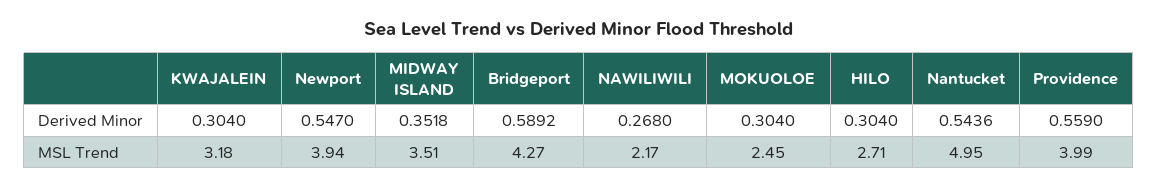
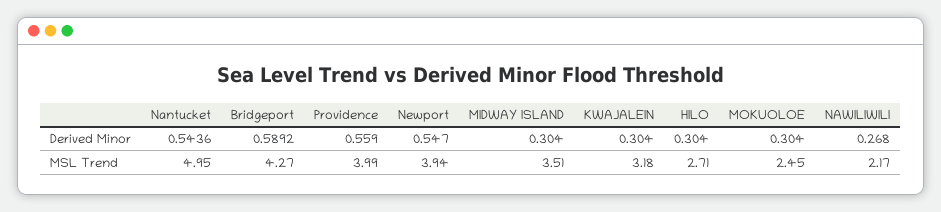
  {
    "KWAJALEIN": {
      "Derived Minor": 0.304,
      "MSL Trend": 3.18
    },
    "Newport": {
      "Derived Minor": 0.547,
      "MSL Trend": 3.94
    },
    "MIDWAY ISLAND": {
-     "Derived Minor": 0.3518,
+     "Derived Minor": 0.304,
      "MSL Trend": 3.51
    },
    "Bridgeport": {
      "Derived Minor": 0.5892,
      "MSL Trend": 4.27
    },
    "NAWILIWILI": {
      "Derived Minor": 0.268,
      "MSL Trend": 2.17
    },
    "MOKUOLOE": {
      "Derived Minor": 0.304,
      "MSL Trend": 2.45
    },
    "HILO": {
      "Derived Minor": 0.304,
      "MSL Trend": 2.71
    },
    "Nantucket": {
      "Derived Minor": 0.5436,
      "MSL Trend": 4.95
    },
    "Providence": {
      "Derived Minor": 0.559,
      "MSL Trend": 3.99
    }
  }

